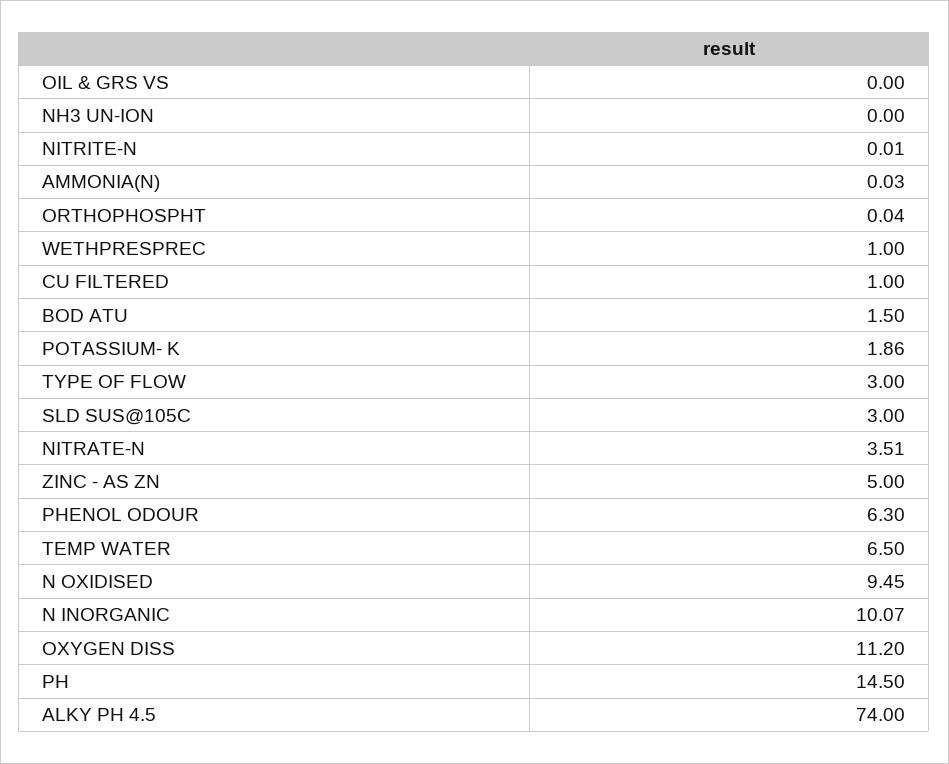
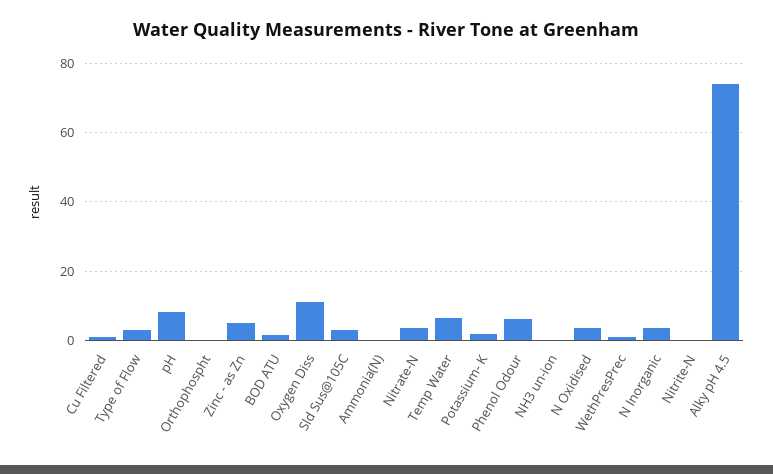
  {
-   "OIL & GRS VS": 0,
    "NH3 UN-ION": 0,
    "NITRITE-N": 0.01,
    "AMMONIA(N)": 0.03,
    "ORTHOPHOSPHT": 0.04,
    "WETHPRESPREC": 1,
    "CU FILTERED": 1,
    "BOD ATU": 1.5,
    "POTASSIUM- K": 1.86,
    "TYPE OF FLOW": 3,
    "SLD SUS@105C": 3,
    "NITRATE-N": 3.51,
    "ZINC - AS ZN": 5,
    "PHENOL ODOUR": 6.3,
    "TEMP WATER": 6.5,
-   "N OXIDISED": 9.45,
+   "N OXIDISED": 4,
-   "N INORGANIC": 10.07,
+   "N INORGANIC": 4,
    "OXYGEN DISS": 11.2,
-   "PH": 14.5,
+   "PH": 8,
    "ALKY PH 4.5": 74
  }

